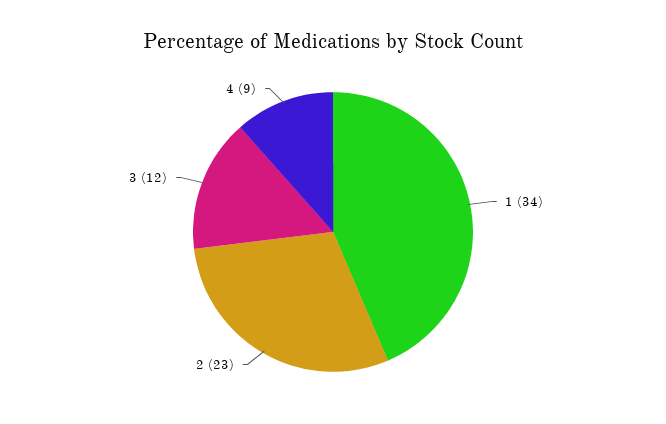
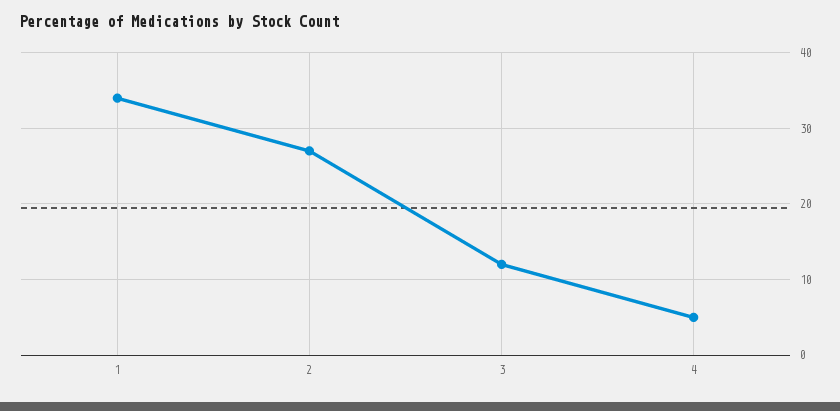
  {
    "1": 34,
-   "2": 23,
+   "2": 27,
    "3": 12,
-   "4": 9
+   "4": 5
  }

